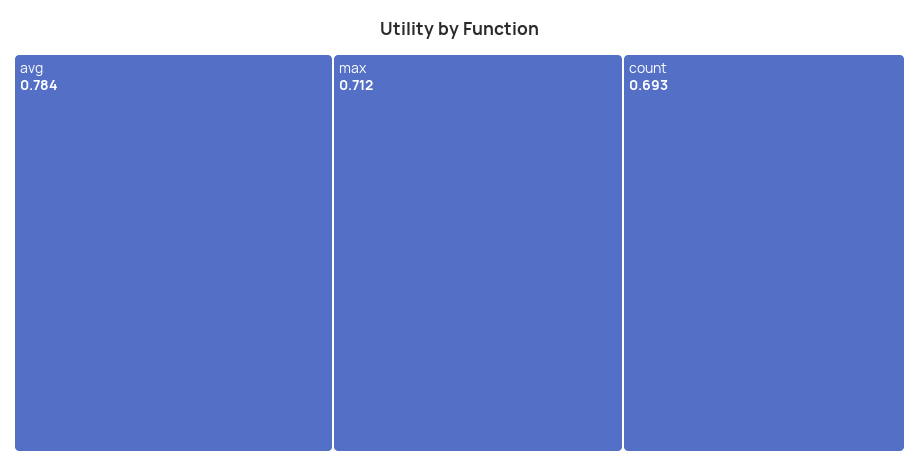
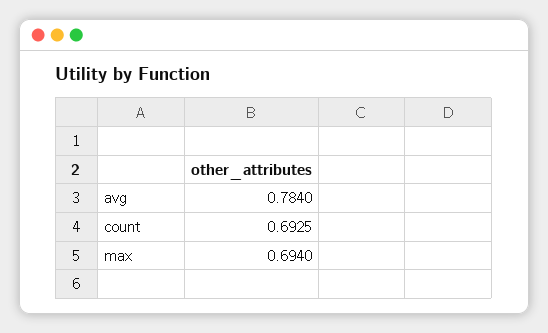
  {
    "avg": 0.784,
-   "max": 0.712,
+   "max": 0.694,
    "count": 0.6925
  }

